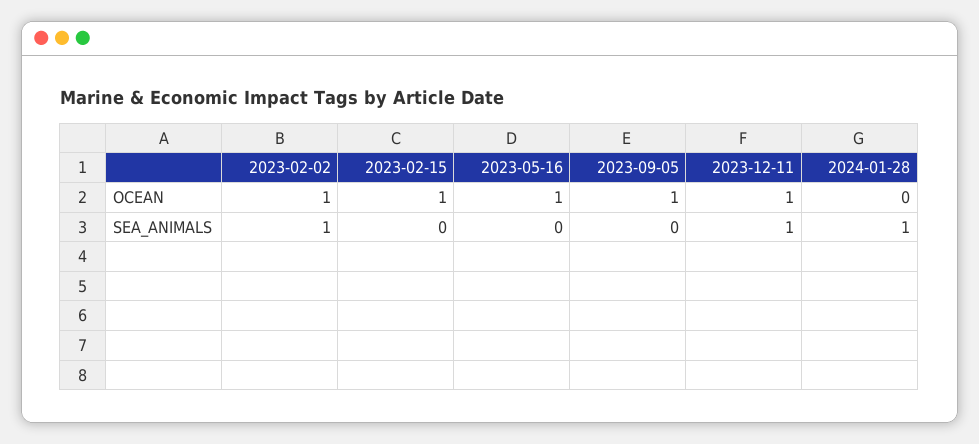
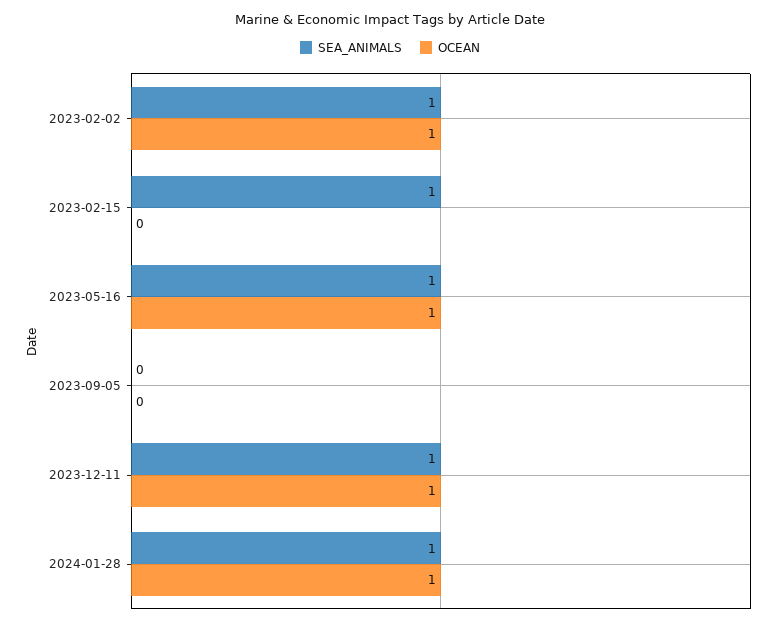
  {
    "OCEAN": {
      "2023-02-02": 1,
-     "2023-02-15": 1,
+     "2023-02-15": 0,
      "2023-05-16": 1,
-     "2023-09-05": 1,
+     "2023-09-05": 0,
      "2023-12-11": 1,
-     "2024-01-28": 0
+     "2024-01-28": 1
    },
    "SEA_ANIMALS": {
      "2023-02-02": 1,
-     "2023-02-15": 0,
+     "2023-02-15": 1,
-     "2023-05-16": 0,
+     "2023-05-16": 1,
      "2023-09-05": 0,
      "2023-12-11": 1,
      "2024-01-28": 1
    }
  }

